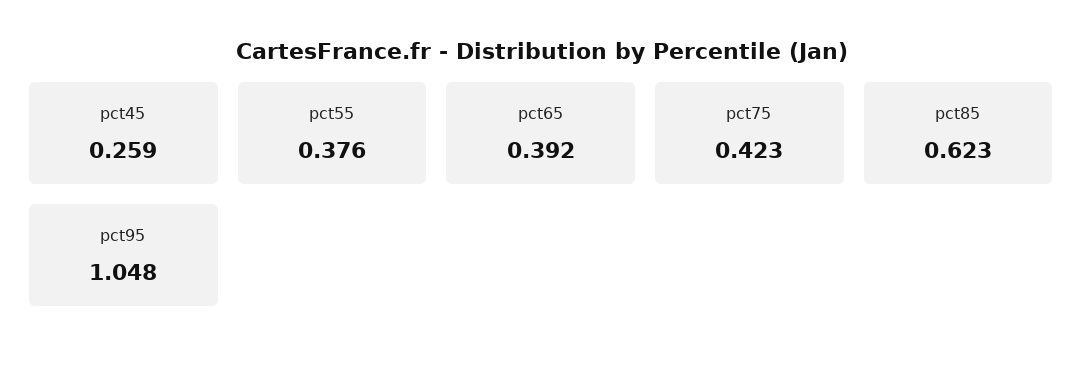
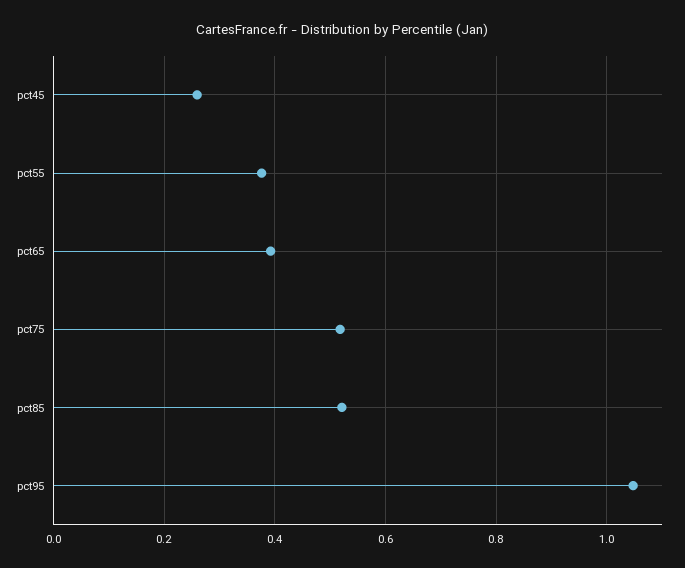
  {
    "pct45": 0.259,
    "pct55": 0.376,
    "pct65": 0.392,
-   "pct75": 0.423,
+   "pct75": 0.52,
-   "pct85": 0.623,
+   "pct85": 0.52,
    "pct95": 1.048
  }

